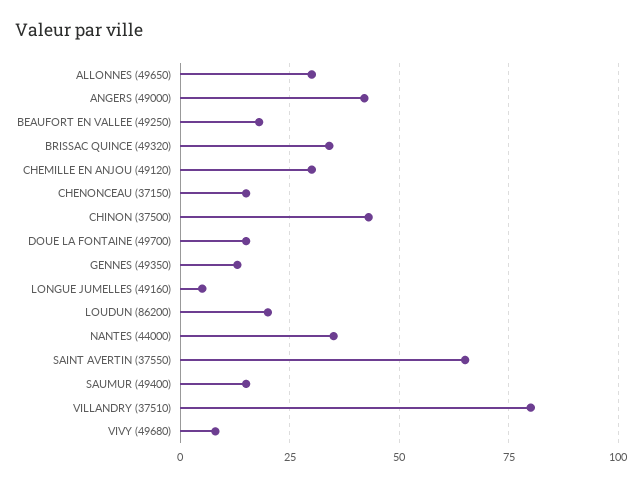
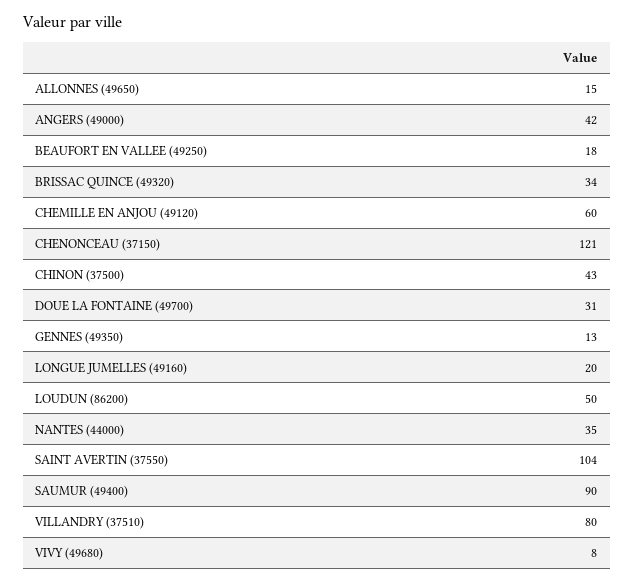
  {
-   "ALLONNES (49650)": 30,
+   "ALLONNES (49650)": 15,
    "ANGERS (49000)": 42,
    "BEAUFORT EN VALLEE (49250)": 18,
    "BRISSAC QUINCE (49320)": 34,
-   "CHEMILLE EN ANJOU (49120)": 30,
+   "CHEMILLE EN ANJOU (49120)": 60,
-   "CHENONCEAU (37150)": 15,
+   "CHENONCEAU (37150)": 121,
    "CHINON (37500)": 43,
-   "DOUE LA FONTAINE (49700)": 15,
+   "DOUE LA FONTAINE (49700)": 31,
    "GENNES (49350)": 13,
-   "LONGUE JUMELLES (49160)": 5,
+   "LONGUE JUMELLES (49160)": 20,
-   "LOUDUN (86200)": 20,
+   "LOUDUN (86200)": 50,
    "NANTES (44000)": 35,
-   "SAINT AVERTIN (37550)": 65,
+   "SAINT AVERTIN (37550)": 104,
-   "SAUMUR (49400)": 15,
+   "SAUMUR (49400)": 90,
    "VILLANDRY (37510)": 80,
    "VIVY (49680)": 8
  }

